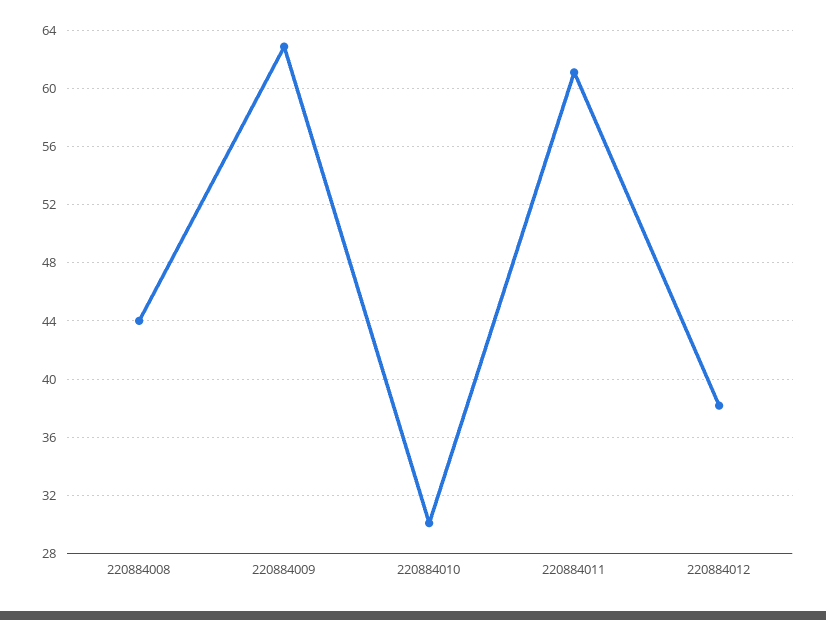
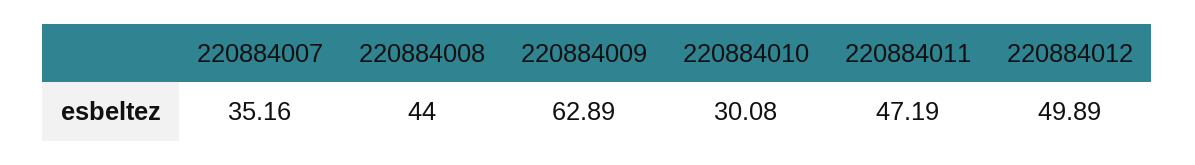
  {
    "220884008": 44,
    "220884009": 62.89,
    "220884010": 30.08,
-   "220884011": 61,
+   "220884011": 47.19,
-   "220884012": 38
+   "220884012": 49.89,
+   "220884007": 35.16
  }

